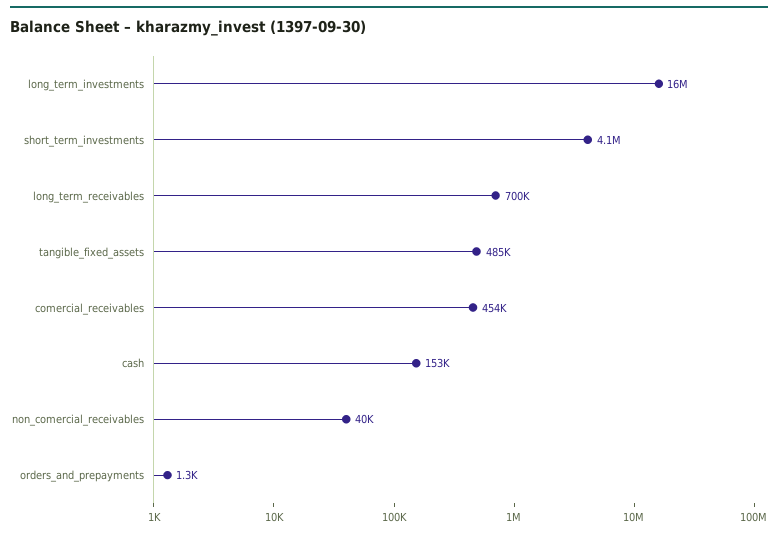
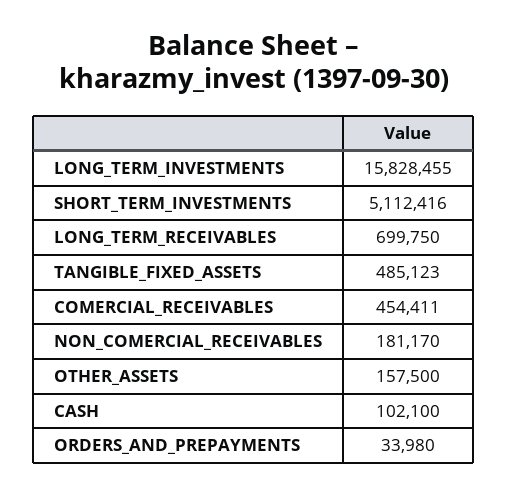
  {
    "long_term_investments": 15828455,
-   "short_term_investments": 4100000,
+   "short_term_investments": 5112416,
    "long_term_receivables": 699750,
    "tangible_fixed_assets": 485123,
    "comercial_receivables": 454411,
-   "cash": 153000,
+   "cash": 102100,
-   "non_comercial_receivables": 40000,
+   "non_comercial_receivables": 181170,
-   "orders_and_prepayments": 1300
+   "orders_and_prepayments": 33980,
+   "OTHER_ASSETS": 157500
  }

